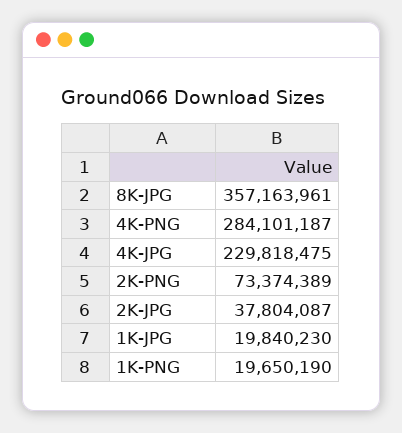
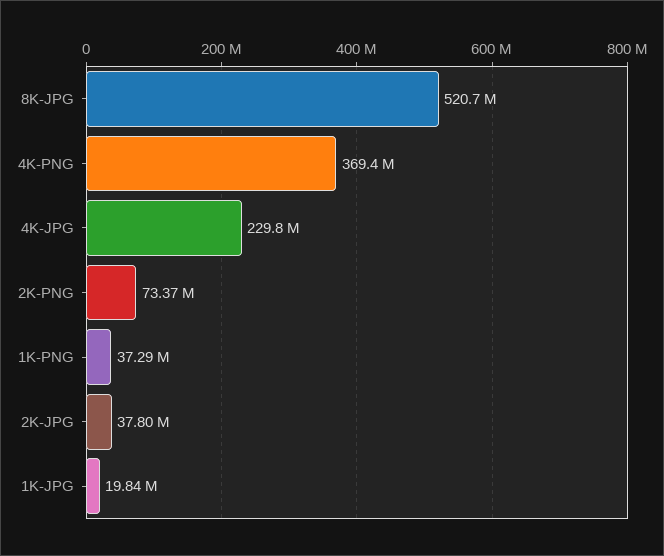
  {
-   "8K-JPG": 357163961,
+   "8K-JPG": 520700000,
-   "4K-PNG": 284101187,
+   "4K-PNG": 369400000,
    "4K-JPG": 229818475,
    "2K-PNG": 73374389,
    "2K-JPG": 37804087,
    "1K-JPG": 19840230,
-   "1K-PNG": 19650190
+   "1K-PNG": 37290000
  }

